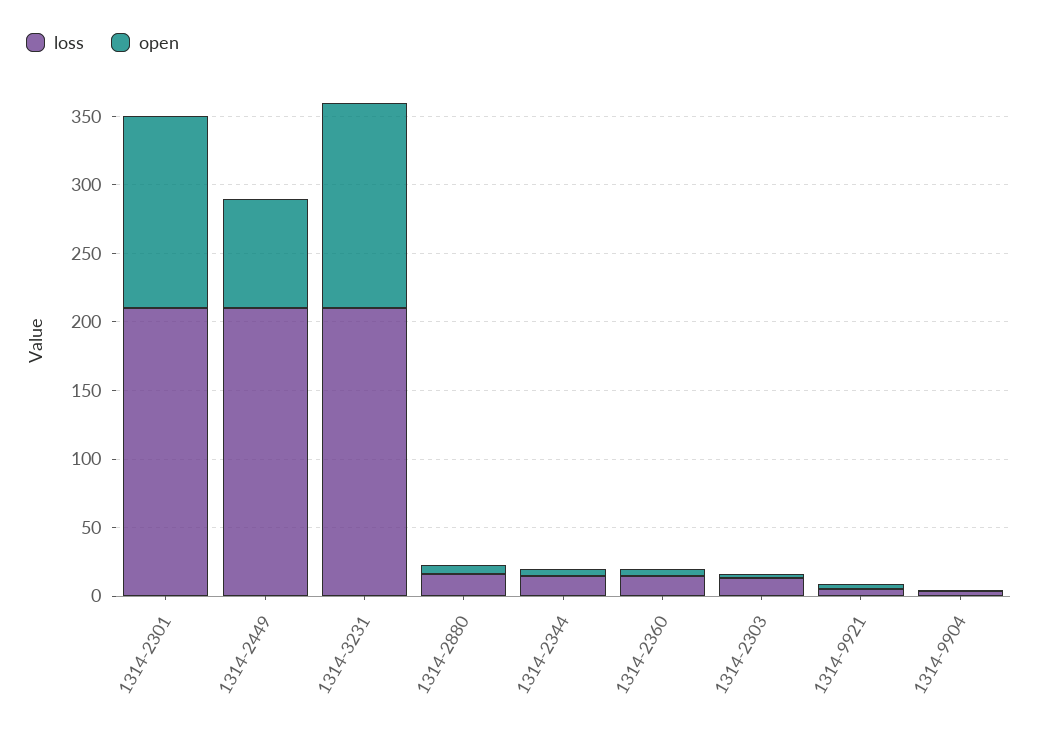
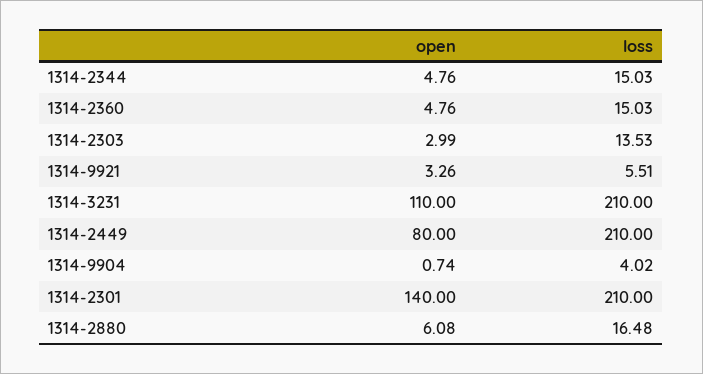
  {
    "loss": {
      "1314-2301": 210,
      "1314-2449": 210,
      "1314-3231": 210,
      "1314-2880": 16.48,
      "1314-2344": 15.03,
      "1314-2360": 15.03,
      "1314-2303": 13.53,
      "1314-9921": 5.51,
      "1314-9904": 4.02
    },
    "open": {
      "1314-2301": 140,
      "1314-2449": 80,
-     "1314-3231": 150,
+     "1314-3231": 110,
      "1314-2880": 6.08,
      "1314-2344": 4.76,
      "1314-2360": 4.76,
      "1314-2303": 2.99,
      "1314-9921": 3.26,
      "1314-9904": 0.74
    }
  }

